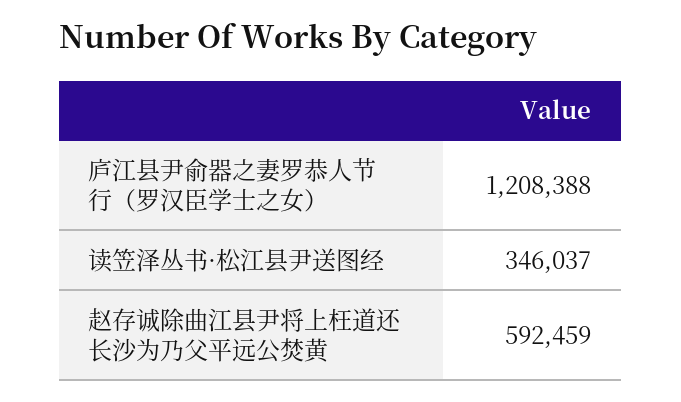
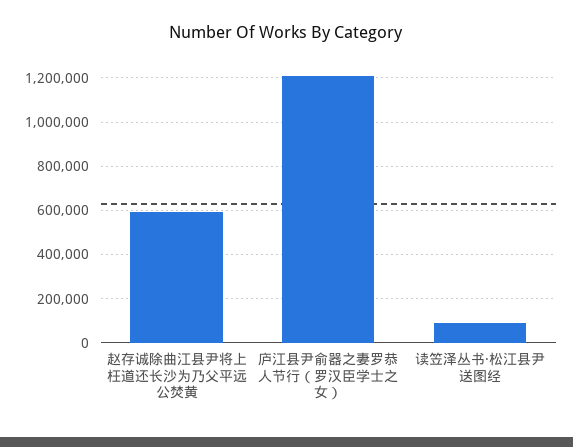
  {
    "庐江县尹俞器之妻罗恭人节行（罗汉臣学士之女）": 1208388,
-   "读笠泽丛书·松江县尹送图经": 346037,
+   "读笠泽丛书·松江县尹送图经": 100000,
    "赵存诚除曲江县尹将上枉道还长沙为乃父平远公焚黄": 592459
  }

